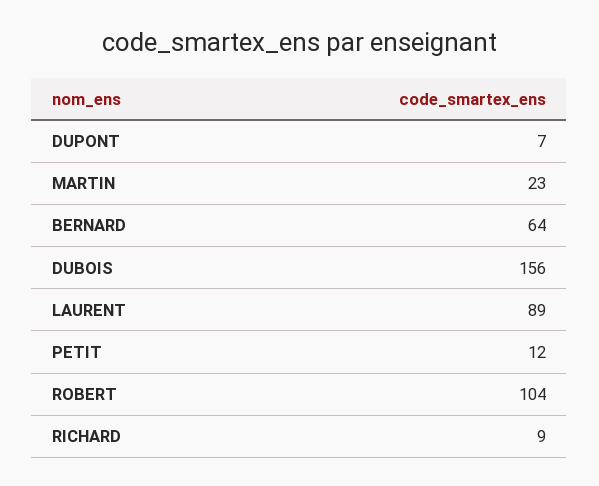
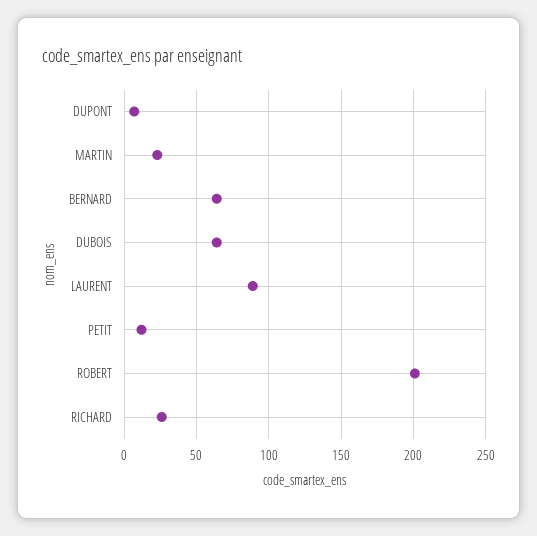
  {
    "DUPONT": 7,
    "MARTIN": 23,
    "BERNARD": 64,
-   "DUBOIS": 156,
+   "DUBOIS": 65,
    "LAURENT": 89,
    "PETIT": 12,
-   "ROBERT": 104,
+   "ROBERT": 200,
-   "RICHARD": 9
+   "RICHARD": 25
  }

